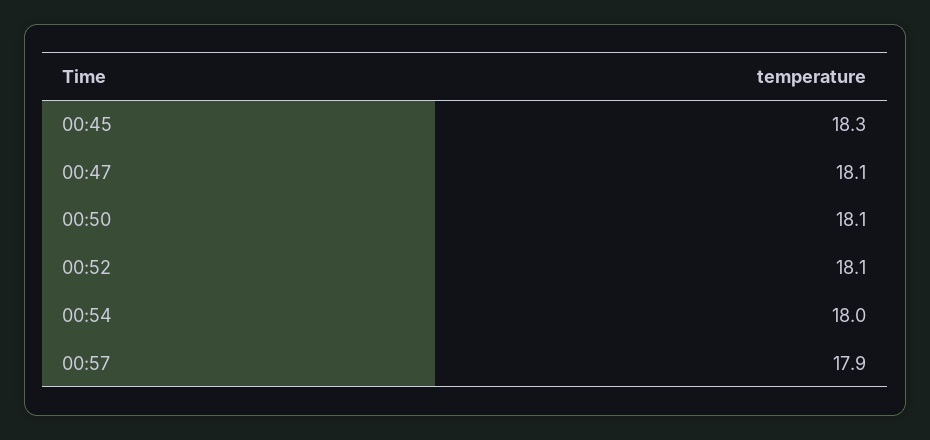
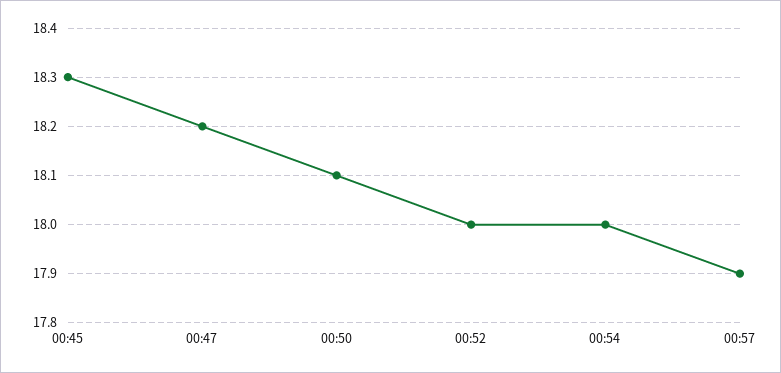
  {
    "00:45": 18.3,
-   "00:47": 18.1,
+   "00:47": 18.2,
    "00:50": 18.1,
-   "00:52": 18.1,
+   "00:52": 18,
    "00:54": 18,
    "00:57": 17.9
  }

